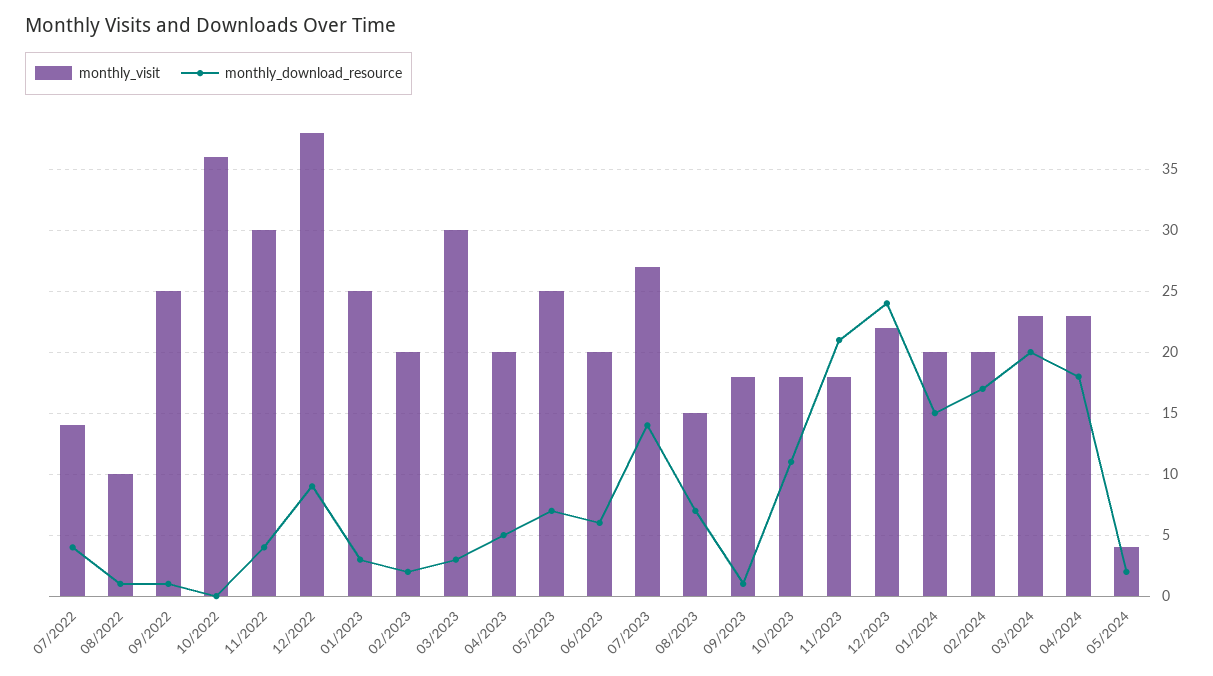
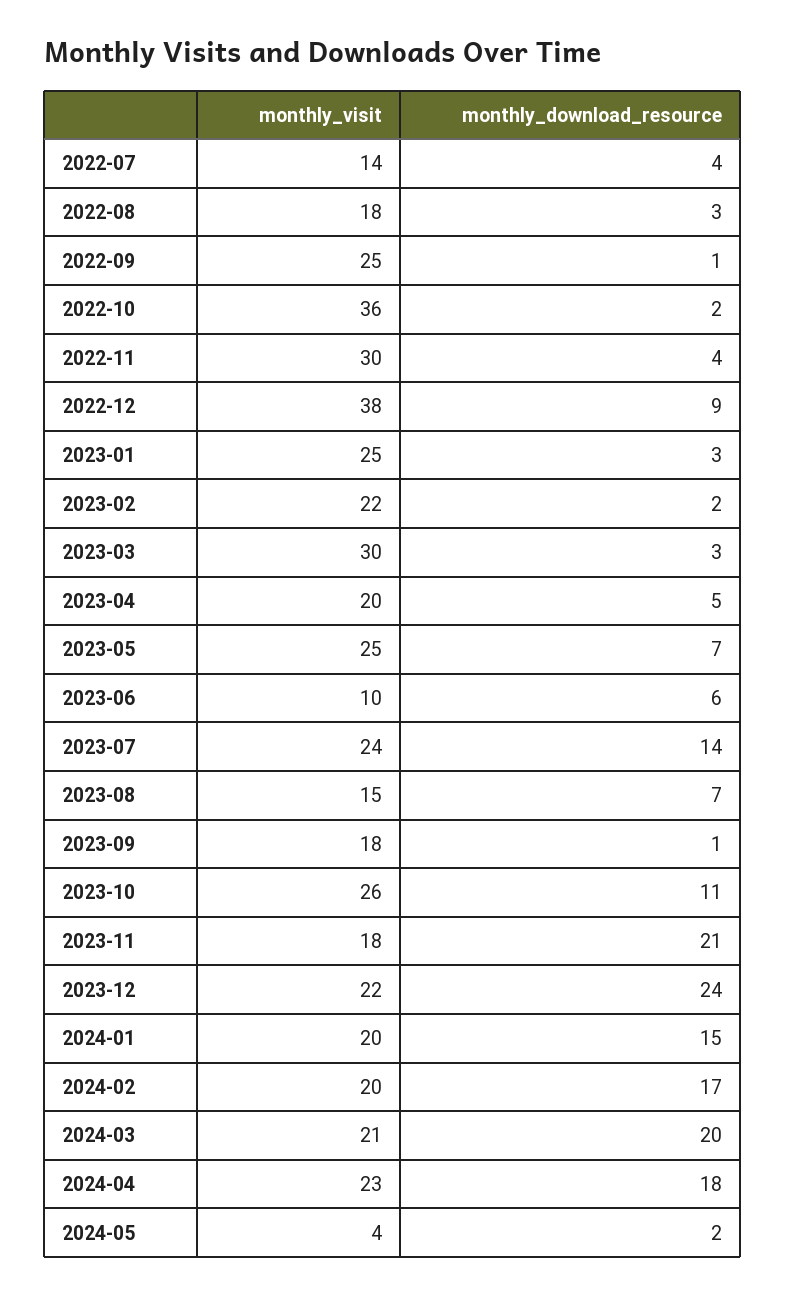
  {
    "monthly_visit": {
      "07/2022": 14,
-     "08/2022": 10,
+     "08/2022": 18,
      "09/2022": 25,
      "10/2022": 36,
      "11/2022": 30,
      "12/2022": 38,
      "01/2023": 25,
-     "02/2023": 20,
+     "02/2023": 22,
      "03/2023": 30,
      "04/2023": 20,
      "05/2023": 25,
-     "06/2023": 20,
+     "06/2023": 10,
-     "07/2023": 27,
+     "07/2023": 24,
      "08/2023": 15,
      "09/2023": 18,
-     "10/2023": 18,
+     "10/2023": 26,
      "11/2023": 18,
      "12/2023": 22,
      "01/2024": 20,
      "02/2024": 20,
-     "03/2024": 23,
+     "03/2024": 21,
      "04/2024": 23,
      "05/2024": 4
    },
    "monthly_download_resource": {
      "07/2022": 4,
-     "08/2022": 1,
+     "08/2022": 3,
      "09/2022": 1,
-     "10/2022": 0,
+     "10/2022": 2,
      "11/2022": 4,
      "12/2022": 9,
      "01/2023": 3,
      "02/2023": 2,
      "03/2023": 3,
      "04/2023": 5,
      "05/2023": 7,
      "06/2023": 6,
      "07/2023": 14,
      "08/2023": 7,
      "09/2023": 1,
      "10/2023": 11,
      "11/2023": 21,
      "12/2023": 24,
      "01/2024": 15,
      "02/2024": 17,
      "03/2024": 20,
      "04/2024": 18,
      "05/2024": 2
    }
  }

